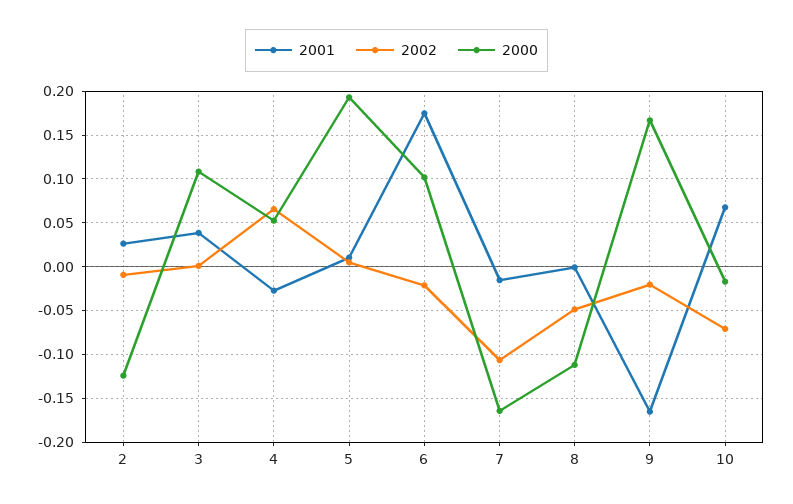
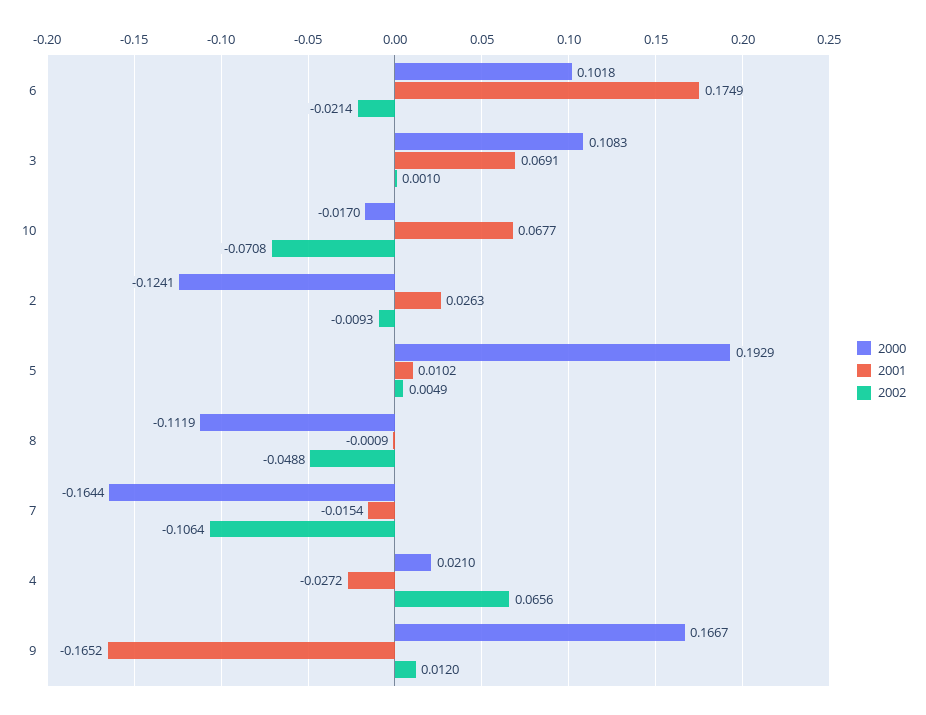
  {
    "2001": {
      "2": 0.0263,
-     "3": 0.04,
+     "3": 0.0691,
      "4": -0.0272,
      "5": 0.0102,
      "6": 0.1749,
      "7": -0.0154,
      "8": -0.0009,
      "9": -0.1652,
      "10": 0.0677
    },
    "2002": {
      "2": -0.0093,
      "3": 0.001,
      "4": 0.0656,
      "5": 0.0049,
      "6": -0.0214,
      "7": -0.1064,
      "8": -0.0488,
-     "9": -0.02,
+     "9": 0.012,
      "10": -0.0708
    },
    "2000": {
      "2": -0.1241,
      "3": 0.1083,
-     "4": 0.05,
+     "4": 0.021,
      "5": 0.1929,
      "6": 0.1018,
      "7": -0.1644,
      "8": -0.1119,
      "9": 0.1667,
      "10": -0.017
    }
  }

